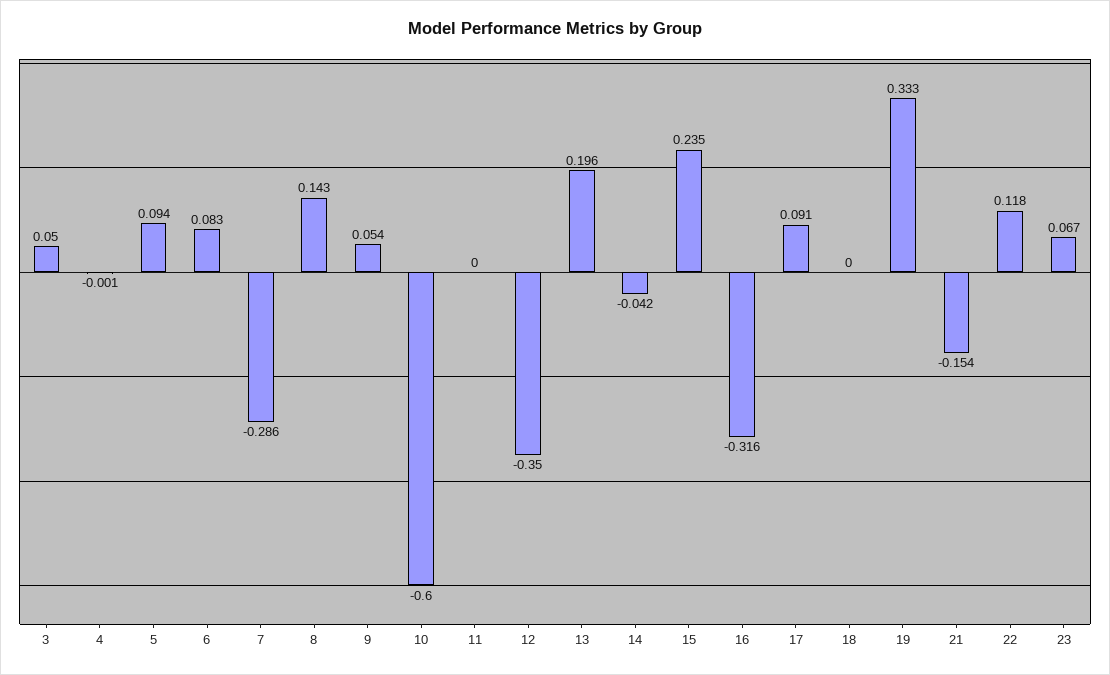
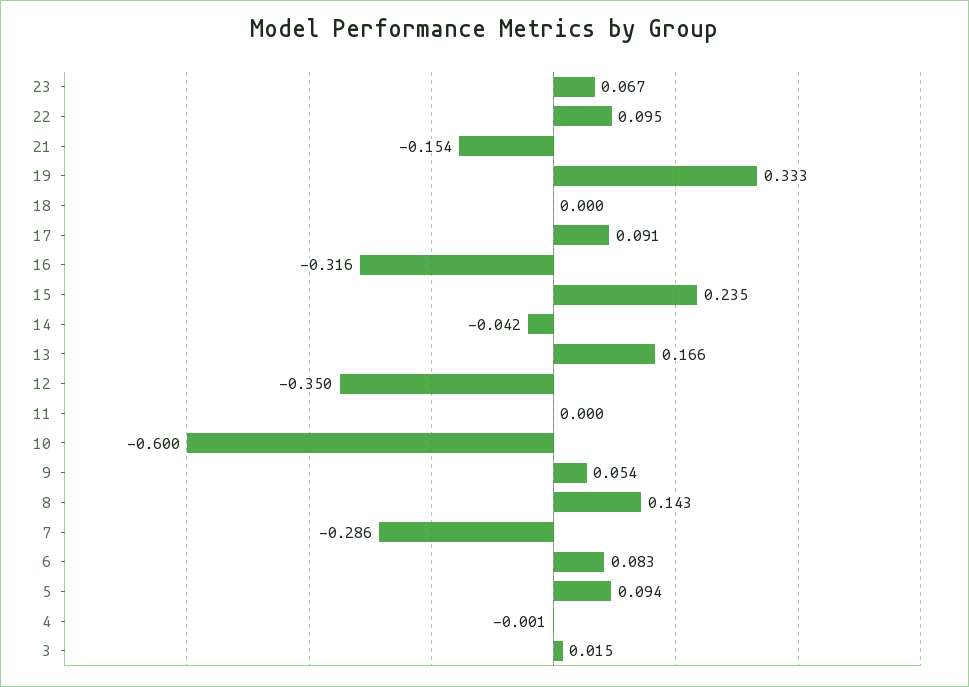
  {
-   "3": 0.05,
+   "3": 0.015,
    "4": -0.001,
    "5": 0.094,
    "6": 0.083,
    "7": -0.286,
    "8": 0.143,
    "9": 0.054,
    "10": -0.6,
    "11": 0,
    "12": -0.35,
-   "13": 0.196,
+   "13": 0.166,
    "14": -0.042,
    "15": 0.235,
    "16": -0.316,
    "17": 0.091,
    "18": 0,
    "19": 0.333,
    "21": -0.154,
-   "22": 0.118,
+   "22": 0.095,
    "23": 0.067
  }

